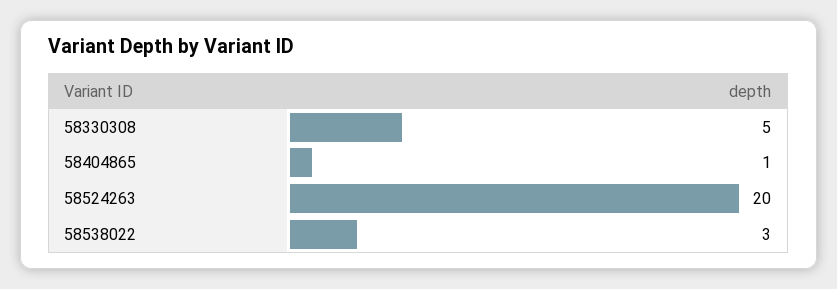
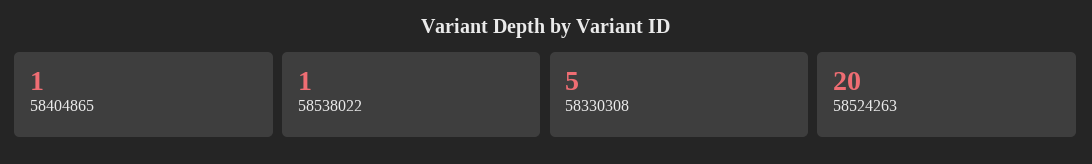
  {
    "58330308": 5,
    "58404865": 1,
    "58524263": 20,
-   "58538022": 3
+   "58538022": 1
  }

